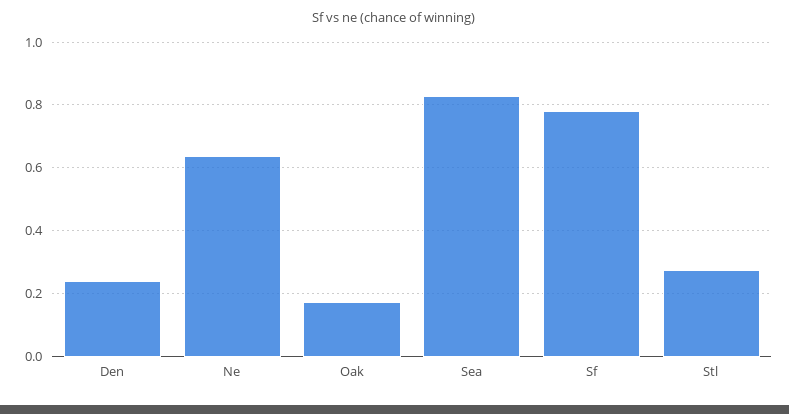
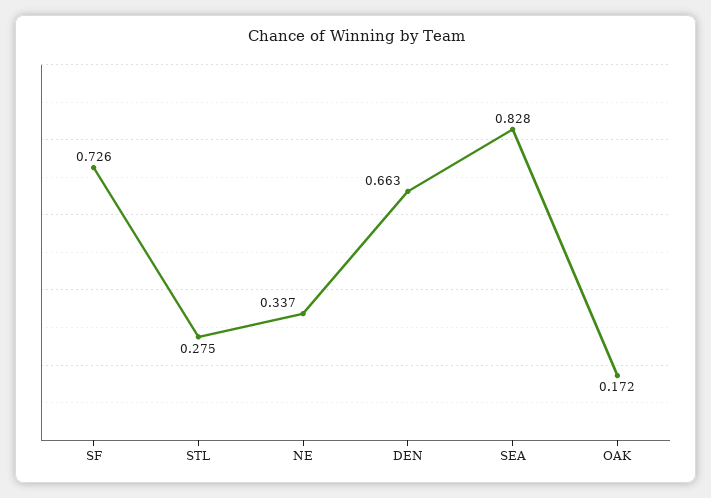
  {
-   "Den": 0.24,
+   "Den": 0.663,
-   "Ne": 0.64,
+   "Ne": 0.337,
    "Oak": 0.172,
    "Sea": 0.828,
-   "Sf": 0.78,
+   "Sf": 0.726,
    "Stl": 0.275
  }

